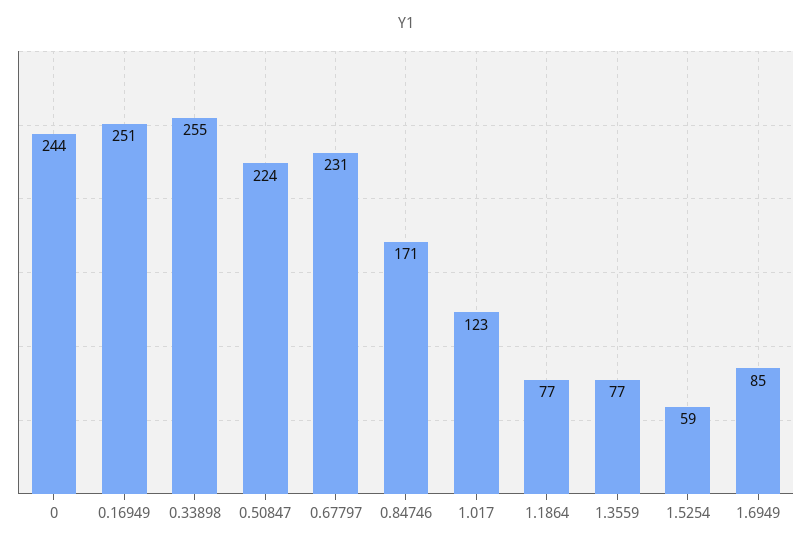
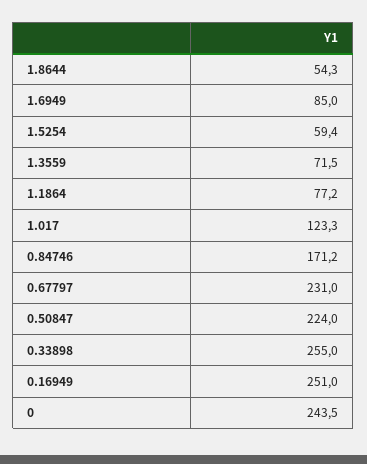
  {
    "0": 243.5,
    "0.16949": 251,
    "0.33898": 255,
    "0.50847": 224,
    "0.67797": 231,
    "0.84746": 171.2,
    "1.017": 123.3,
    "1.1864": 77.2,
-   "1.3559": 77,
+   "1.3559": 71.5,
    "1.5254": 59.4,
-   "1.6949": 85
+   "1.6949": 85,
+   "1.8644": 54.3
  }

